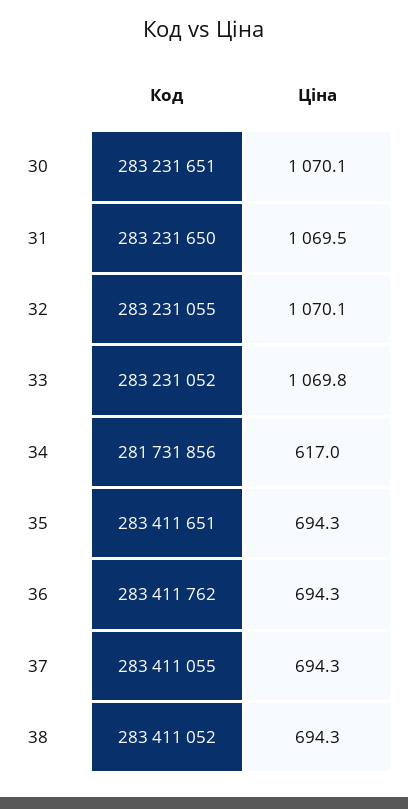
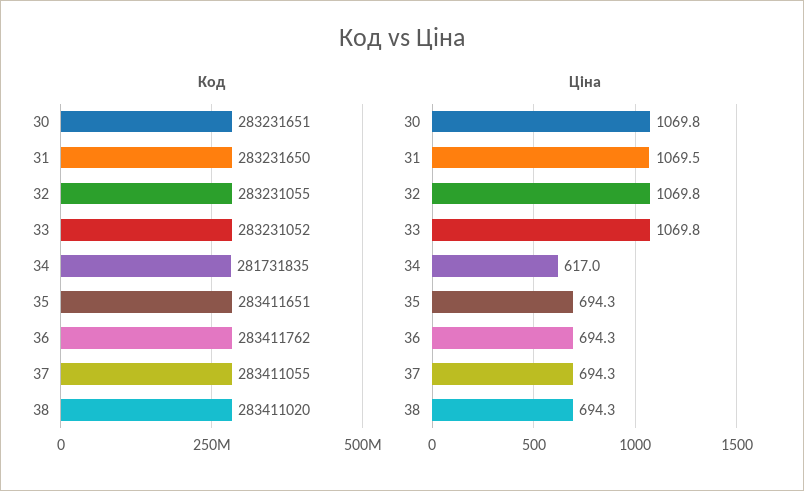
  {
    "Код": {
      "30": 283231651,
      "31": 283231650,
      "32": 283231055,
      "33": 283231052,
-     "34": 281731856,
+     "34": 281731835,
      "35": 283411651,
      "36": 283411762,
      "37": 283411055,
-     "38": 283411052
+     "38": 283411020
    },
    "Ціна": {
-     "30": 1070.1,
+     "30": 1069.8,
      "31": 1069.5,
-     "32": 1070.1,
+     "32": 1069.8,
      "33": 1069.8,
      "34": 617,
      "35": 694.3,
      "36": 694.3,
      "37": 694.3,
      "38": 694.3
    }
  }

